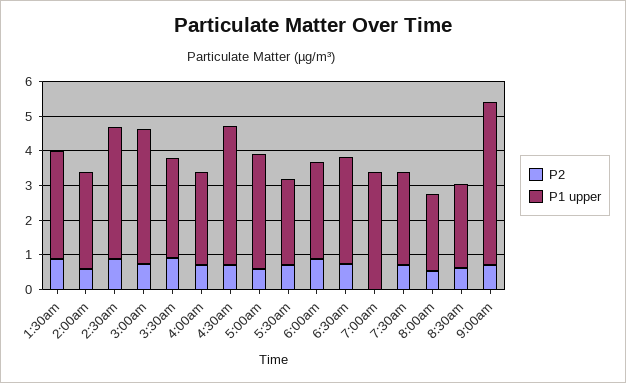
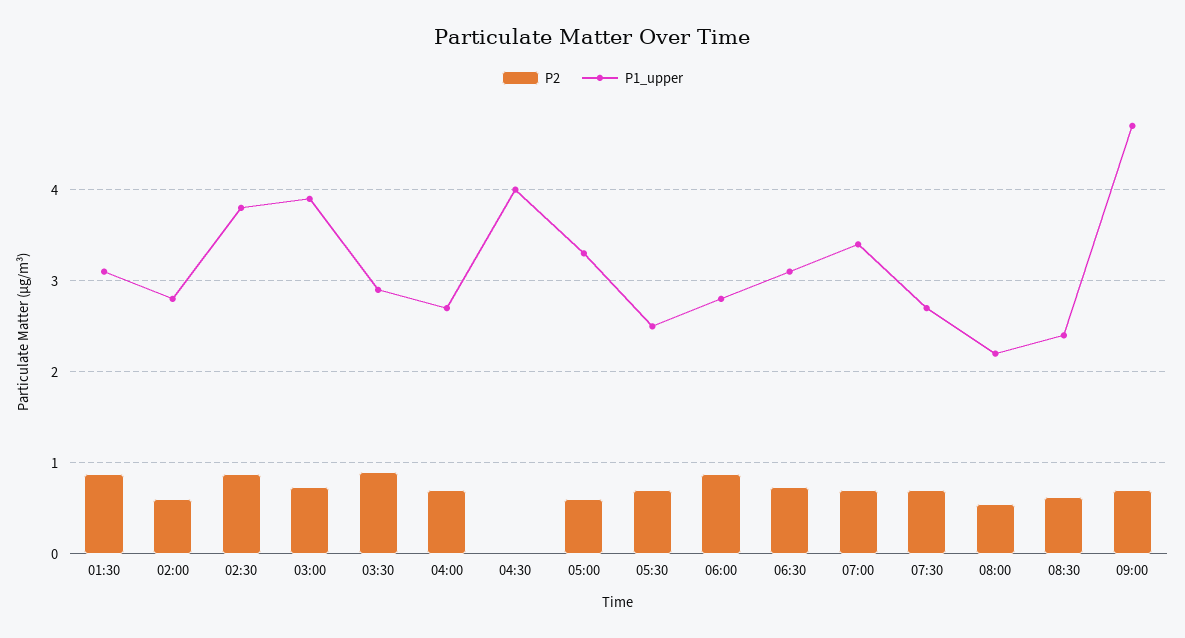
  {
    "P2": {
      "1:30am": 0.9,
      "2:00am": 0.6,
      "2:30am": 0.9,
      "3:00am": 0.7,
      "3:30am": 0.9,
      "4:00am": 0.7,
-     "4:30am": 0.75,
+     "4:30am": 0,
      "5:00am": 0.6,
      "5:30am": 0.7,
      "6:00am": 0.9,
      "6:30am": 0.7,
-     "7:00am": 0,
+     "7:00am": 0.7,
      "7:30am": 0.7,
      "8:00am": 0.6,
      "8:30am": 0.6,
      "9:00am": 0.7
    },
    "P1 upper": {
      "1:30am": 3.1,
      "2:00am": 2.8,
      "2:30am": 3.8,
      "3:00am": 3.9,
      "3:30am": 2.9,
      "4:00am": 2.7,
      "4:30am": 4,
      "5:00am": 3.3,
      "5:30am": 2.5,
      "6:00am": 2.8,
      "6:30am": 3.1,
      "7:00am": 3.4,
      "7:30am": 2.7,
      "8:00am": 2.2,
      "8:30am": 2.4,
      "9:00am": 4.7
    }
  }

